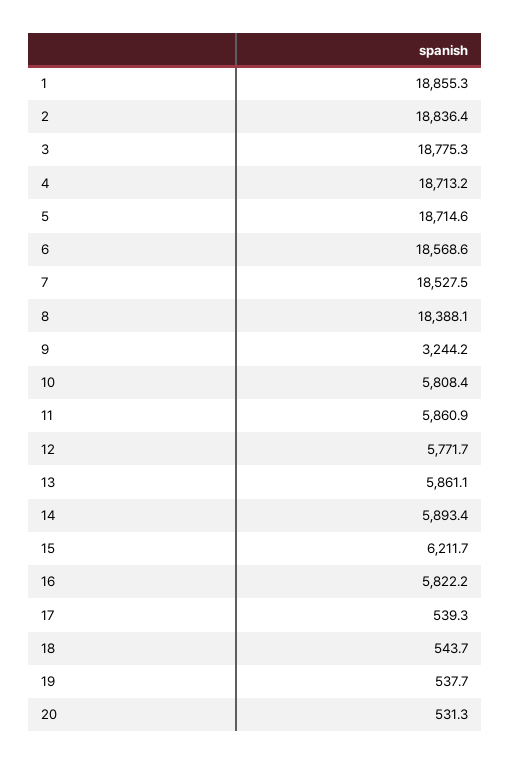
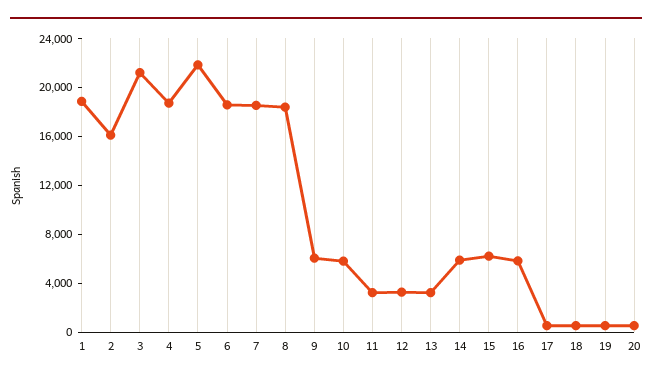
  {
    "1": 18855.3,
-   "2": 18836.4,
+   "2": 16000,
-   "3": 18775.3,
+   "3": 21000,
    "4": 18713.2,
-   "5": 18714.6,
+   "5": 22000,
    "6": 18568.6,
    "7": 18527.5,
    "8": 18388.1,
-   "9": 3244.2,
+   "9": 6000,
    "10": 5808.4,
-   "11": 5860.9,
+   "11": 3000,
-   "12": 5771.7,
+   "12": 3000,
-   "13": 5861.1,
+   "13": 3000,
    "14": 5893.4,
    "15": 6211.7,
    "16": 5822.2,
    "17": 539.3,
    "18": 543.7,
    "19": 537.7,
    "20": 531.3
  }

